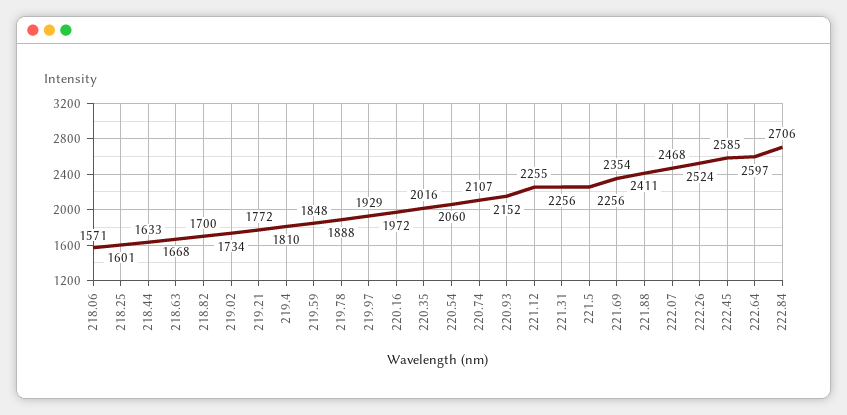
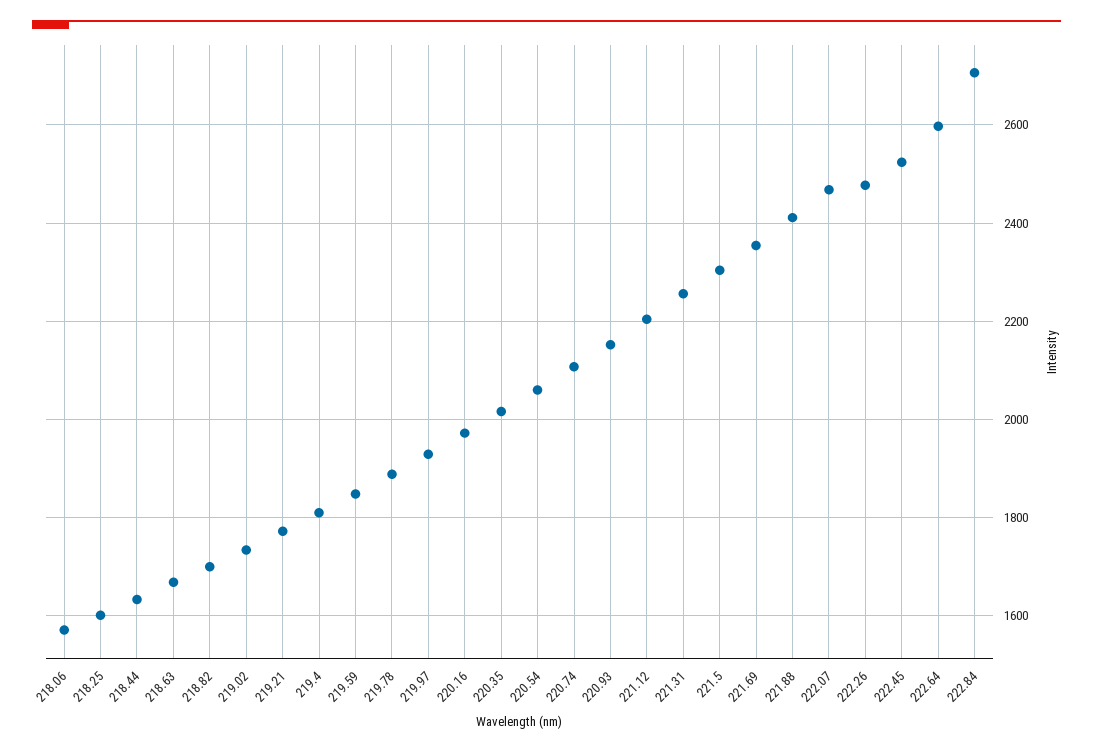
  {
    "218.06": 1571,
    "218.25": 1601,
    "218.44": 1633,
    "218.63": 1668,
    "218.82": 1700,
    "219.02": 1734,
    "219.21": 1772,
    "219.4": 1810,
    "219.59": 1848,
    "219.78": 1888,
    "219.97": 1929,
    "220.16": 1972,
    "220.35": 2016,
    "220.54": 2060,
    "220.74": 2107,
    "220.93": 2152,
-   "221.12": 2255,
+   "221.12": 2200,
    "221.31": 2256,
-   "221.5": 2256,
+   "221.5": 2300,
    "221.69": 2354,
    "221.88": 2411,
    "222.07": 2468,
-   "222.26": 2524,
+   "222.26": 2480,
-   "222.45": 2585,
+   "222.45": 2520,
    "222.64": 2597,
    "222.84": 2706
  }

